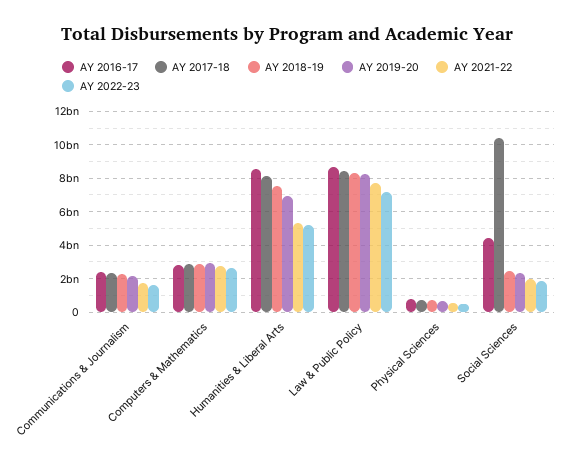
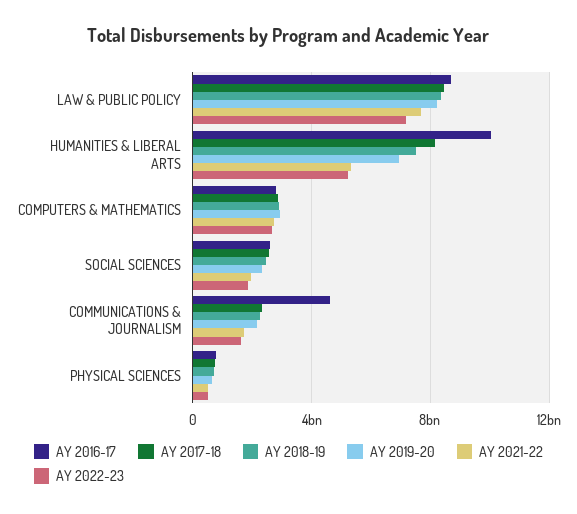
  {
    "AY 2016-17": {
-     "Communications & Journalism": 2500000000,
+     "Communications & Journalism": 4500000000,
      "Computers & Mathematics": 3000000000,
-     "Humanities & Liberal Arts": 8500000000,
+     "Humanities & Liberal Arts": 10000000000,
      "Law & Public Policy": 8500000000,
      "Physical Sciences": 1000000000,
-     "Social Sciences": 4500000000
+     "Social Sciences": 2500000000
    },
    "AY 2017-18": {
      "Communications & Journalism": 2500000000,
      "Computers & Mathematics": 3000000000,
      "Humanities & Liberal Arts": 8000000000,
      "Law & Public Policy": 8500000000,
      "Physical Sciences": 500000000,
-     "Social Sciences": 10500000000
+     "Social Sciences": 2500000000
    },
    "AY 2018-19": {
      "Communications & Journalism": 2000000000,
      "Computers & Mathematics": 3000000000,
      "Humanities & Liberal Arts": 7500000000,
      "Law & Public Policy": 8500000000,
      "Physical Sciences": 500000000,
      "Social Sciences": 2500000000
    },
    "AY 2019-20": {
      "Communications & Journalism": 2000000000,
      "Computers & Mathematics": 3000000000,
      "Humanities & Liberal Arts": 7000000000,
      "Law & Public Policy": 8000000000,
      "Physical Sciences": 500000000,
      "Social Sciences": 2500000000
    },
    "AY 2021-22": {
      "Communications & Journalism": 1500000000,
      "Computers & Mathematics": 2500000000,
      "Humanities & Liberal Arts": 5500000000,
      "Law & Public Policy": 7500000000,
      "Physical Sciences": 500000000,
      "Social Sciences": 2000000000
    },
    "AY 2022-23": {
      "Communications & Journalism": 1500000000,
      "Computers & Mathematics": 2500000000,
      "Humanities & Liberal Arts": 5000000000,
      "Law & Public Policy": 7000000000,
      "Physical Sciences": 500000000,
      "Social Sciences": 2000000000
    }
  }

